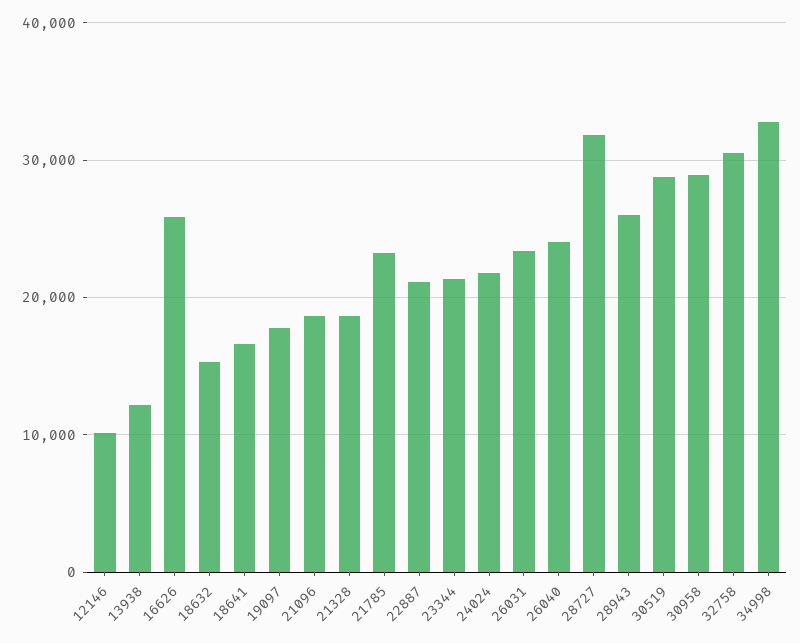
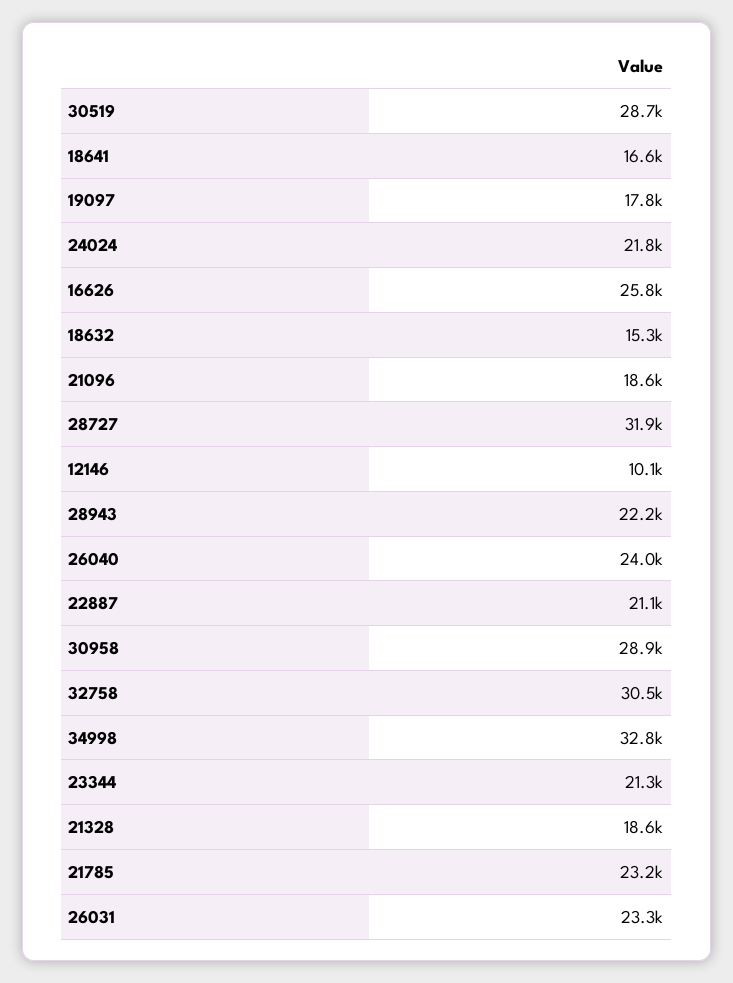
  {
    "12146": 10100,
-   "13938": 12000,
    "16626": 25800,
    "18632": 15300,
    "18641": 16600,
    "19097": 17800,
    "21096": 18600,
    "21328": 18600,
    "21785": 23200,
    "22887": 21100,
    "23344": 21300,
    "24024": 21800,
    "26031": 23300,
    "26040": 24000,
    "28727": 31900,
-   "28943": 26000,
+   "28943": 22200,
    "30519": 28700,
    "30958": 28900,
    "32758": 30500,
    "34998": 32800
  }

